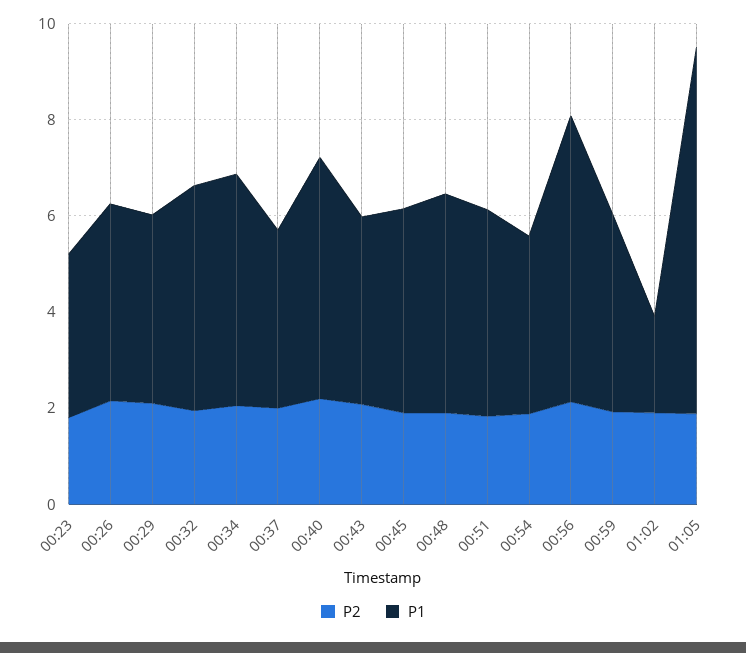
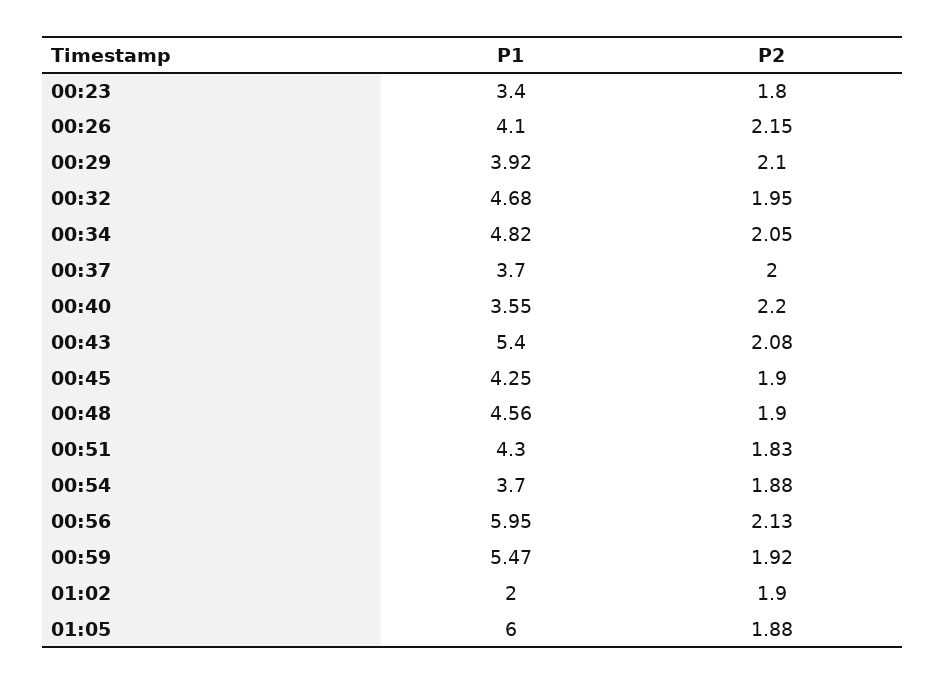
  {
    "P2": {
      "00:23": 1.8,
      "00:26": 2.15,
      "00:29": 2.1,
      "00:32": 1.95,
      "00:34": 2.05,
      "00:37": 2,
      "00:40": 2.2,
      "00:43": 2.08,
      "00:45": 1.9,
      "00:48": 1.9,
      "00:51": 1.83,
      "00:54": 1.88,
      "00:56": 2.13,
      "00:59": 1.92,
      "01:02": 1.9,
      "01:05": 1.88
    },
    "P1": {
      "00:23": 3.4,
      "00:26": 4.1,
      "00:29": 3.92,
      "00:32": 4.68,
      "00:34": 4.82,
      "00:37": 3.7,
-     "00:40": 5,
+     "00:40": 3.55,
-     "00:43": 4,
+     "00:43": 5.4,
      "00:45": 4.25,
      "00:48": 4.56,
      "00:51": 4.3,
      "00:54": 3.7,
      "00:56": 5.95,
-     "00:59": 4,
+     "00:59": 5.47,
      "01:02": 2,
-     "01:05": 7.5
+     "01:05": 6
    }
  }

